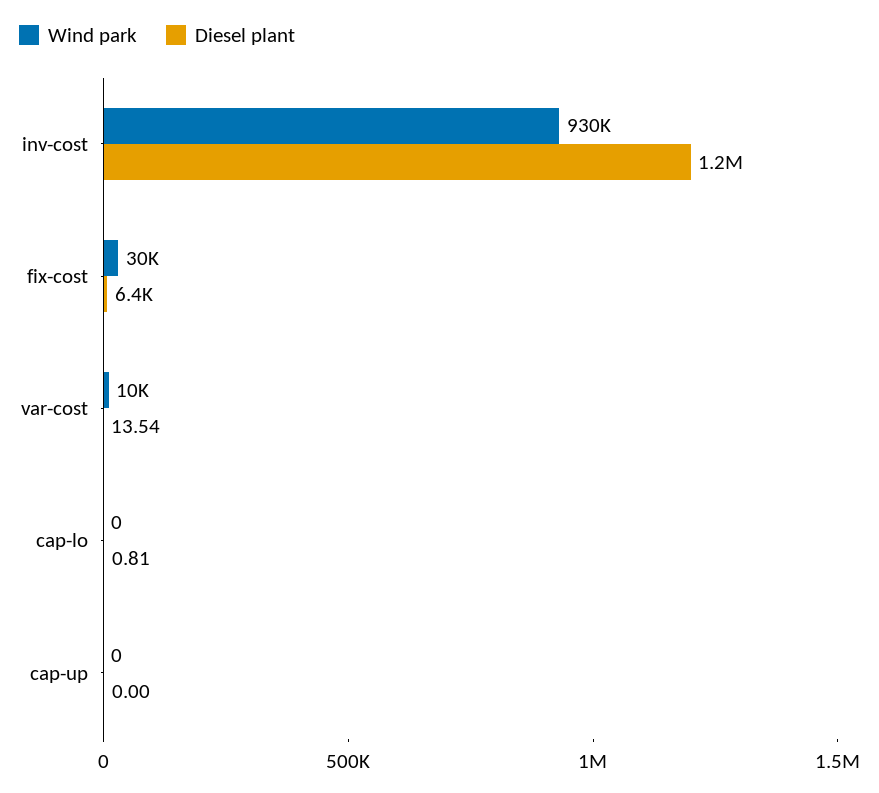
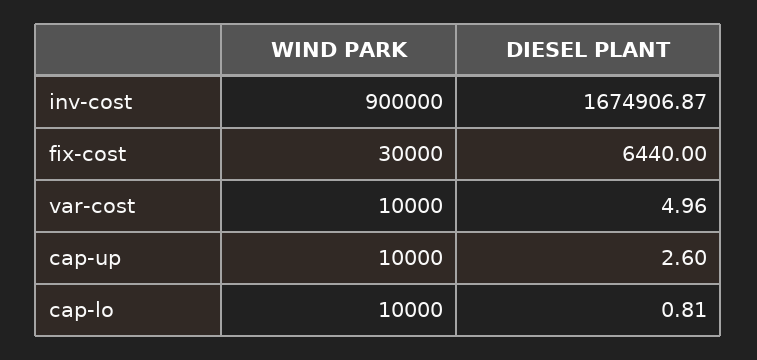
  {
    "Wind park": {
-     "inv-cost": 930000,
+     "inv-cost": 900000,
      "fix-cost": 30000,
      "var-cost": 10000,
-     "cap-lo": 0,
+     "cap-lo": 10000,
-     "cap-up": 0
+     "cap-up": 10000
    },
    "Diesel plant": {
-     "inv-cost": 1200000,
+     "inv-cost": 1674906.87,
      "fix-cost": 6440,
-     "var-cost": 13.54,
+     "var-cost": 4.96,
      "cap-lo": 0.81,
-     "cap-up": 0
+     "cap-up": 2.6
    }
  }

